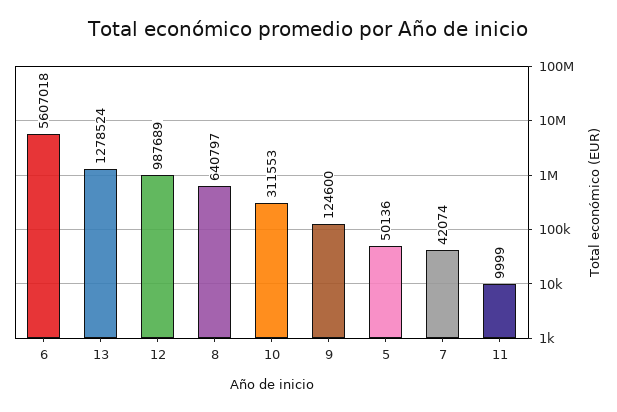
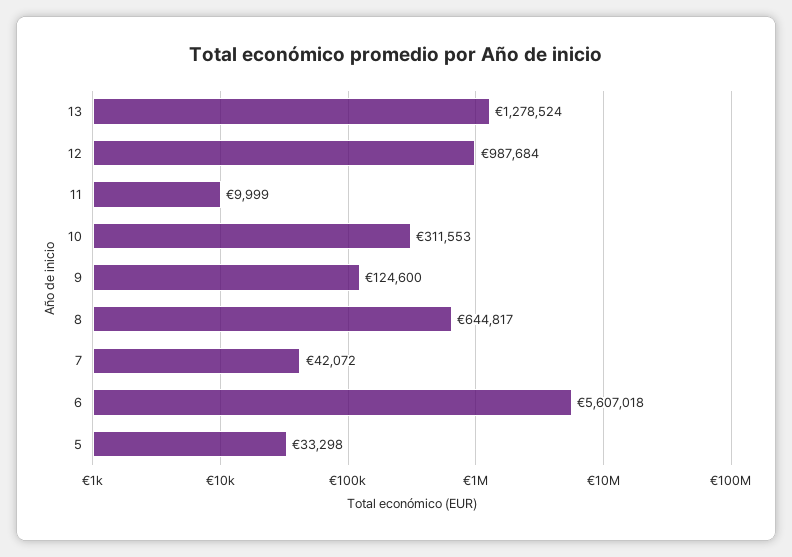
  {
    "6": 5607018,
    "13": 1278524,
-   "12": 987689,
+   "12": 987684,
-   "8": 640797,
+   "8": 644817,
    "10": 311553,
    "9": 124600,
-   "5": 50136,
+   "5": 33298,
-   "7": 42074,
+   "7": 42072,
    "11": 9999
  }

